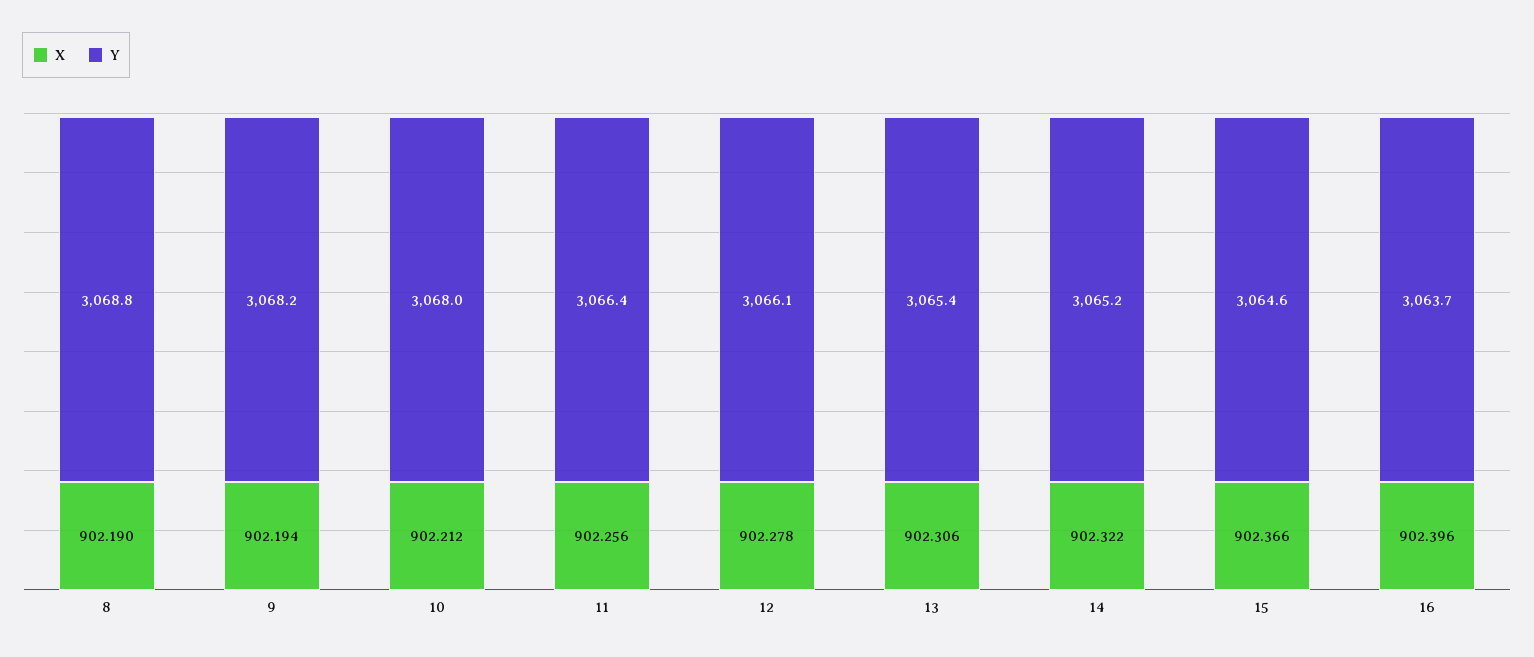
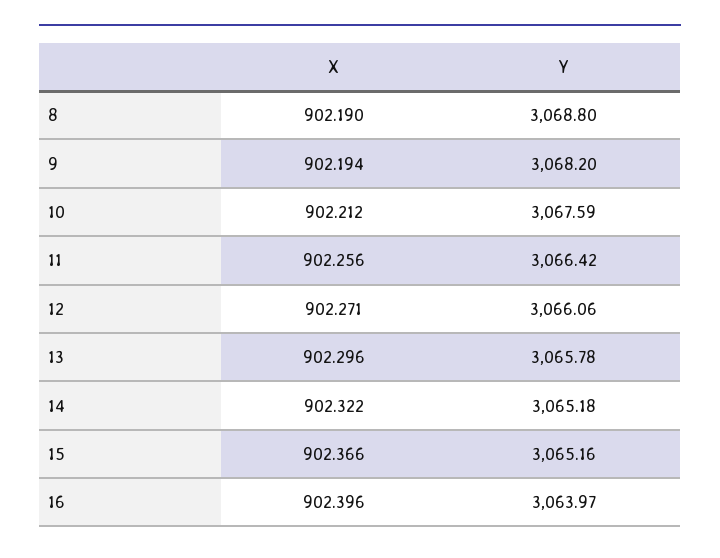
  {
    "X": {
      "8": 902.19,
      "9": 902.194,
      "10": 902.212,
      "11": 902.256,
-     "12": 902.278,
+     "12": 902.271,
-     "13": 902.306,
+     "13": 902.296,
      "14": 902.322,
      "15": 902.366,
      "16": 902.396
    },
    "Y": {
      "8": 3068.8,
      "9": 3068.2,
-     "10": 3068,
+     "10": 3067.59,
      "11": 3066.42,
      "12": 3066.06,
-     "13": 3065.4,
+     "13": 3065.78,
      "14": 3065.18,
-     "15": 3064.6,
+     "15": 3065.16,
-     "16": 3063.7
+     "16": 3063.97
    }
  }

